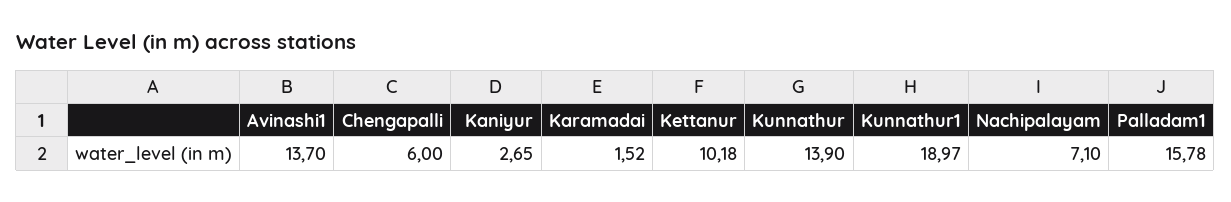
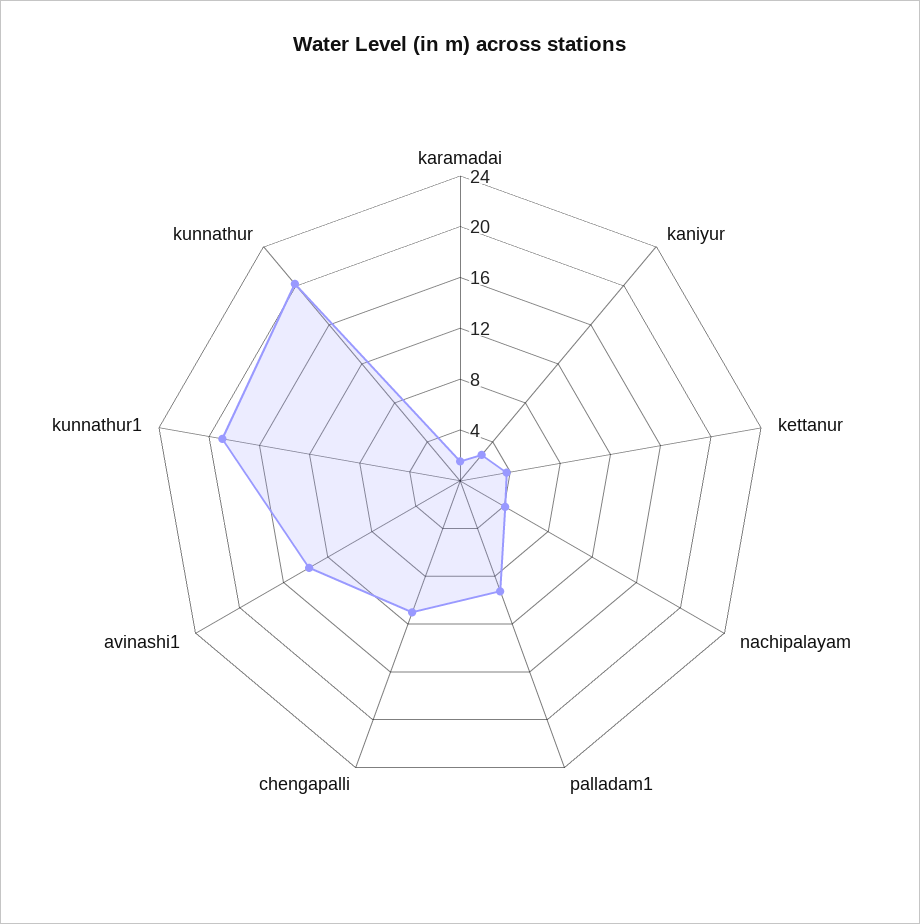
  {
    "Avinashi1": 13.7,
-   "Chengapalli": 6,
+   "Chengapalli": 11,
    "Kaniyur": 2.65,
    "Karamadai": 1.52,
-   "Kettanur": 10.18,
+   "Kettanur": 4,
-   "Kunnathur": 13.9,
+   "Kunnathur": 20,
    "Kunnathur1": 18.97,
-   "Nachipalayam": 7.1,
+   "Nachipalayam": 4,
-   "Palladam1": 15.78
+   "Palladam1": 9
  }

